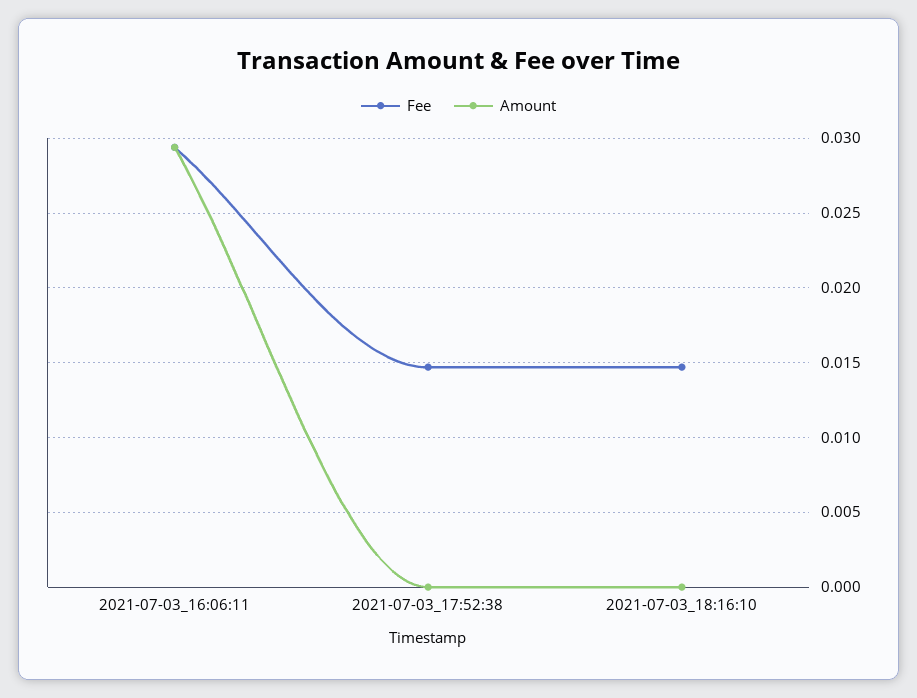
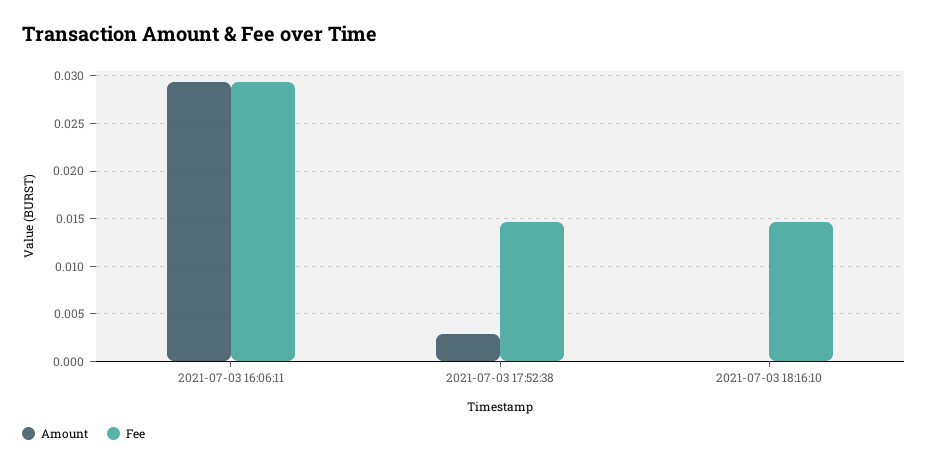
  {
    "Fee": {
      "2021-07-03_16:06:11": 0.0295,
      "2021-07-03_17:52:38": 0.0145,
      "2021-07-03_18:16:10": 0.0145
    },
    "Amount": {
      "2021-07-03_16:06:11": 0.0295,
-     "2021-07-03_17:52:38": 0,
+     "2021-07-03_17:52:38": 0.003,
      "2021-07-03_18:16:10": 0
    }
  }

